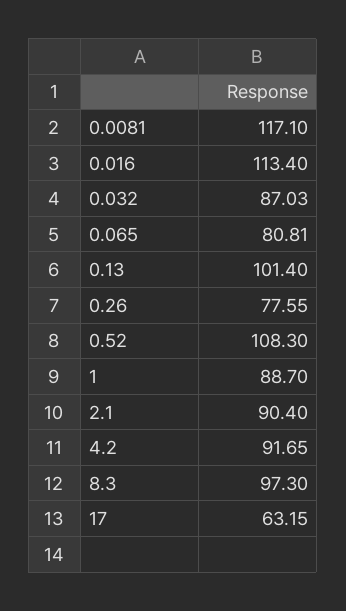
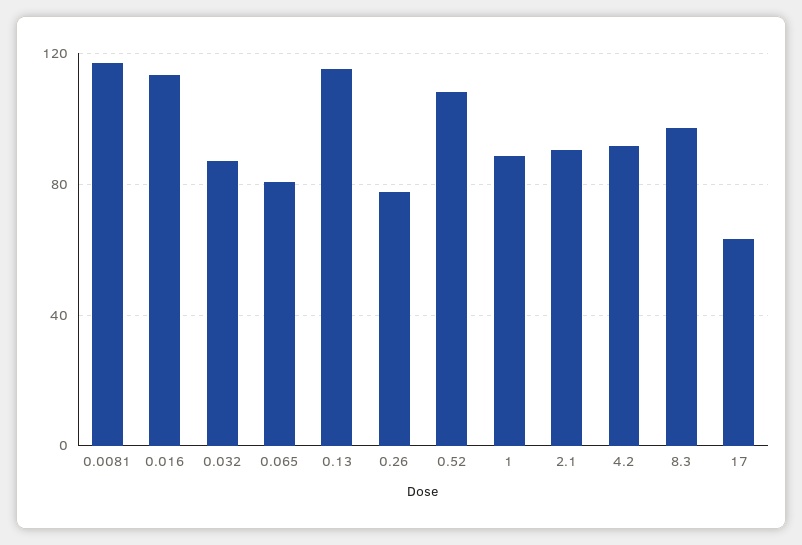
  {
    "0.0081": 117.1,
    "0.016": 113.4,
    "0.032": 87.03,
    "0.065": 80.81,
-   "0.13": 101.4,
+   "0.13": 115,
    "0.26": 77.55,
    "0.52": 108.3,
    "1": 88.7,
    "2.1": 90.4,
    "4.2": 91.65,
    "8.3": 97.3,
    "17": 63.15
  }

